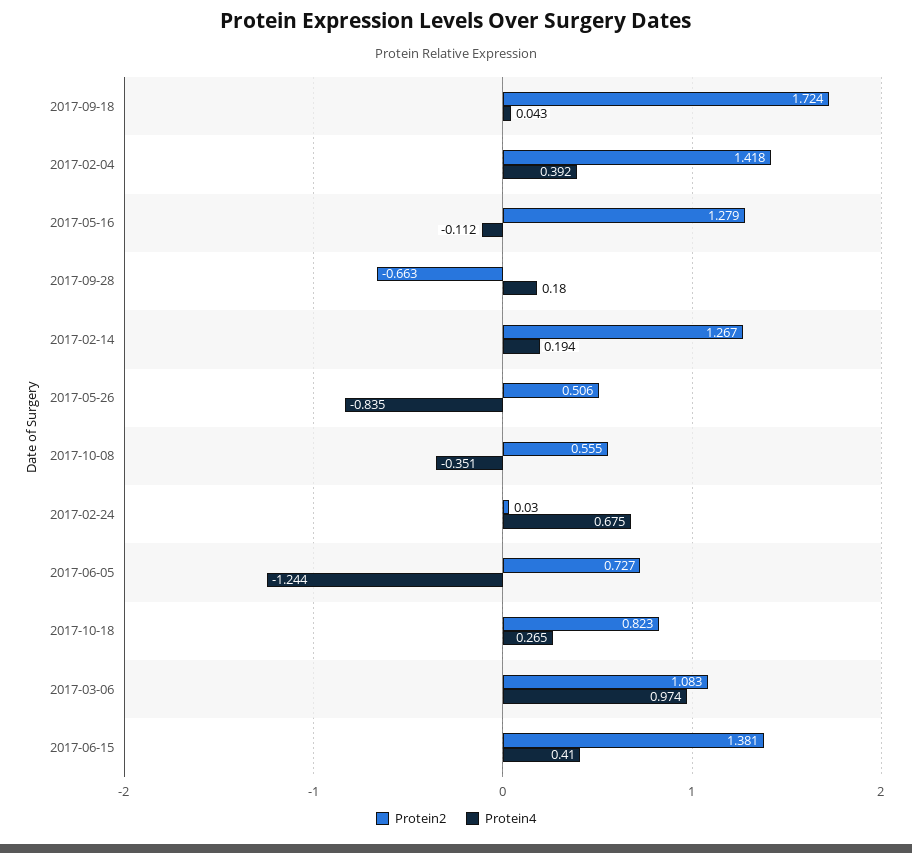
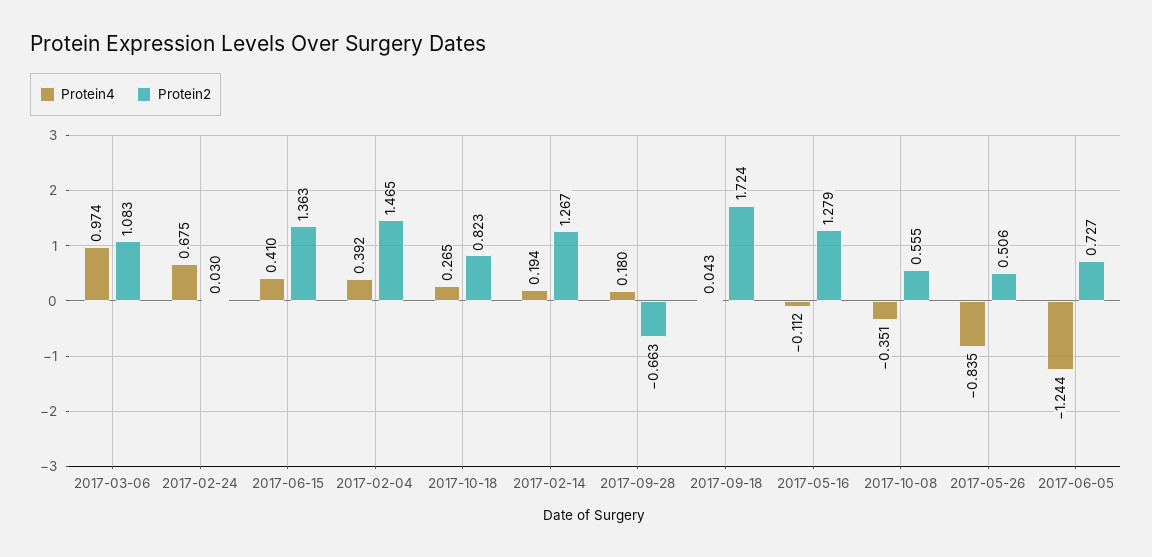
  {
    "Protein2": {
      "2017-09-18": 1.724,
-     "2017-02-04": 1.418,
+     "2017-02-04": 1.465,
      "2017-05-16": 1.279,
      "2017-09-28": -0.663,
      "2017-02-14": 1.267,
      "2017-05-26": 0.506,
      "2017-10-08": 0.555,
      "2017-02-24": 0.03,
      "2017-06-05": 0.727,
      "2017-10-18": 0.823,
      "2017-03-06": 1.083,
-     "2017-06-15": 1.381
+     "2017-06-15": 1.363
    },
    "Protein4": {
      "2017-09-18": 0.043,
      "2017-02-04": 0.392,
      "2017-05-16": -0.112,
      "2017-09-28": 0.18,
      "2017-02-14": 0.194,
      "2017-05-26": -0.835,
      "2017-10-08": -0.351,
      "2017-02-24": 0.675,
      "2017-06-05": -1.244,
      "2017-10-18": 0.265,
      "2017-03-06": 0.974,
      "2017-06-15": 0.41
    }
  }

